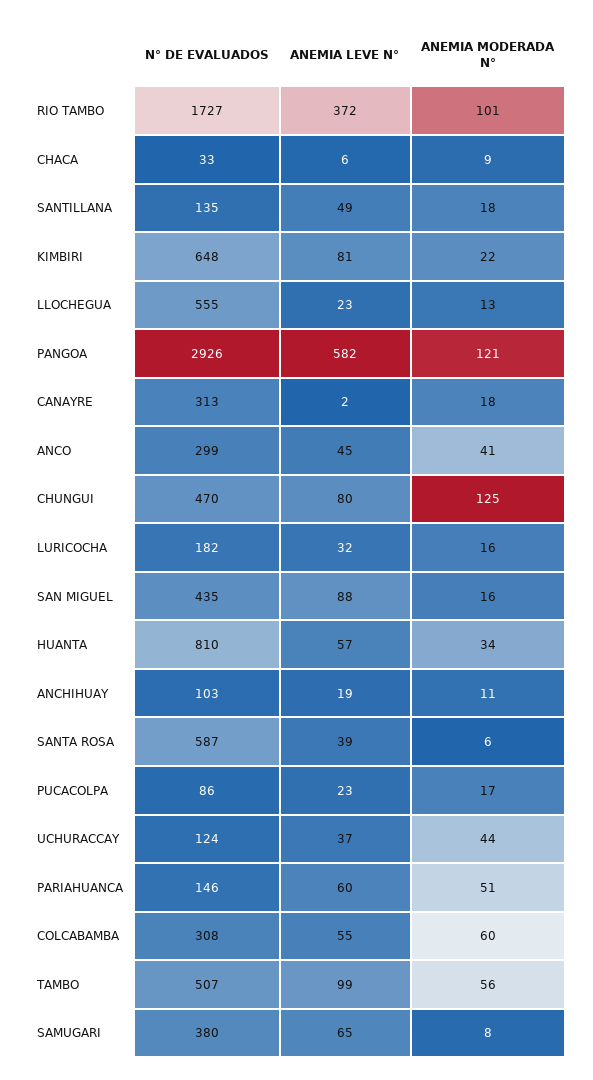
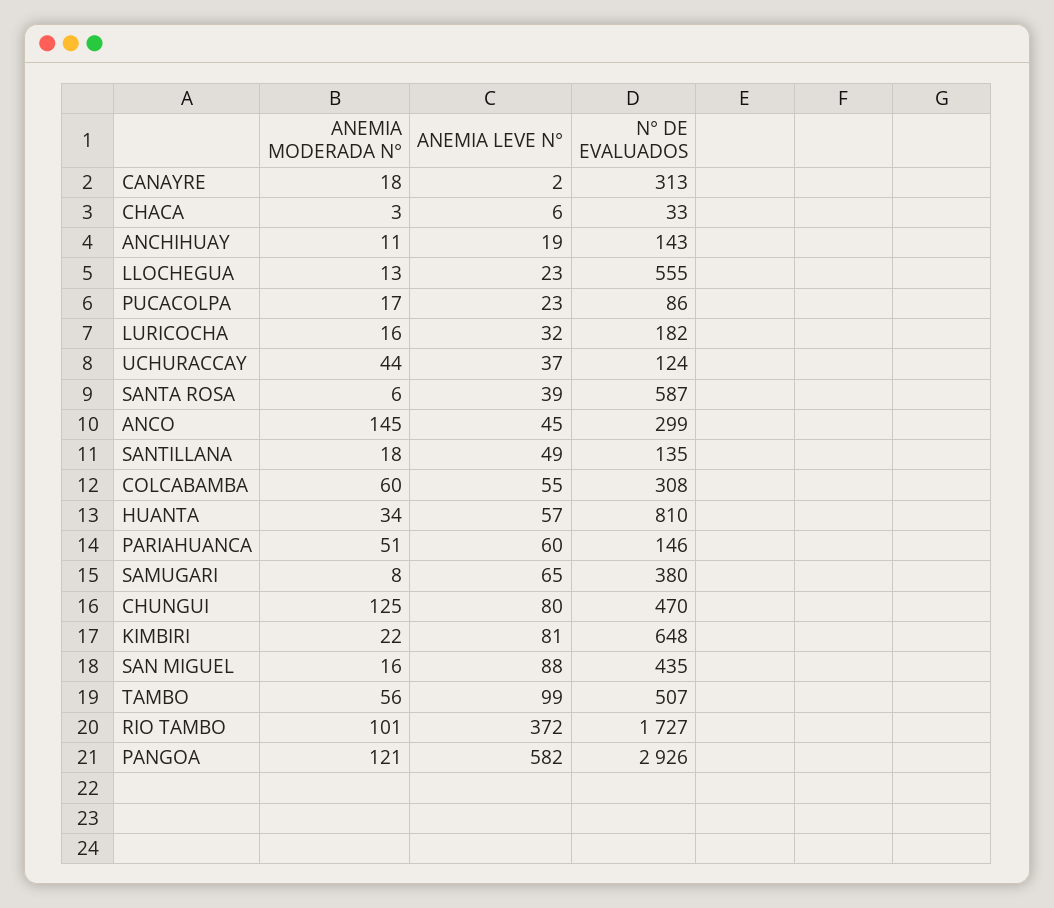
  {
    "N° DE EVALUADOS": {
      "RIO TAMBO": 1727,
      "CHACA": 33,
      "SANTILLANA": 135,
      "KIMBIRI": 648,
      "LLOCHEGUA": 555,
      "PANGOA": 2926,
      "CANAYRE": 313,
      "ANCO": 299,
      "CHUNGUI": 470,
      "LURICOCHA": 182,
      "SAN MIGUEL": 435,
      "HUANTA": 810,
-     "ANCHIHUAY": 103,
+     "ANCHIHUAY": 143,
      "SANTA ROSA": 587,
      "PUCACOLPA": 86,
      "UCHURACCAY": 124,
      "PARIAHUANCA": 146,
      "COLCABAMBA": 308,
      "TAMBO": 507,
      "SAMUGARI": 380
    },
    "ANEMIA LEVE N°": {
      "RIO TAMBO": 372,
      "CHACA": 6,
      "SANTILLANA": 49,
      "KIMBIRI": 81,
      "LLOCHEGUA": 23,
      "PANGOA": 582,
      "CANAYRE": 2,
      "ANCO": 45,
      "CHUNGUI": 80,
      "LURICOCHA": 32,
      "SAN MIGUEL": 88,
      "HUANTA": 57,
      "ANCHIHUAY": 19,
      "SANTA ROSA": 39,
      "PUCACOLPA": 23,
      "UCHURACCAY": 37,
      "PARIAHUANCA": 60,
      "COLCABAMBA": 55,
      "TAMBO": 99,
      "SAMUGARI": 65
    },
    "ANEMIA MODERADA N°": {
      "RIO TAMBO": 101,
-     "CHACA": 9,
+     "CHACA": 3,
      "SANTILLANA": 18,
      "KIMBIRI": 22,
      "LLOCHEGUA": 13,
      "PANGOA": 121,
      "CANAYRE": 18,
-     "ANCO": 41,
+     "ANCO": 145,
      "CHUNGUI": 125,
      "LURICOCHA": 16,
      "SAN MIGUEL": 16,
      "HUANTA": 34,
      "ANCHIHUAY": 11,
      "SANTA ROSA": 6,
      "PUCACOLPA": 17,
      "UCHURACCAY": 44,
      "PARIAHUANCA": 51,
      "COLCABAMBA": 60,
      "TAMBO": 56,
      "SAMUGARI": 8
    }
  }

